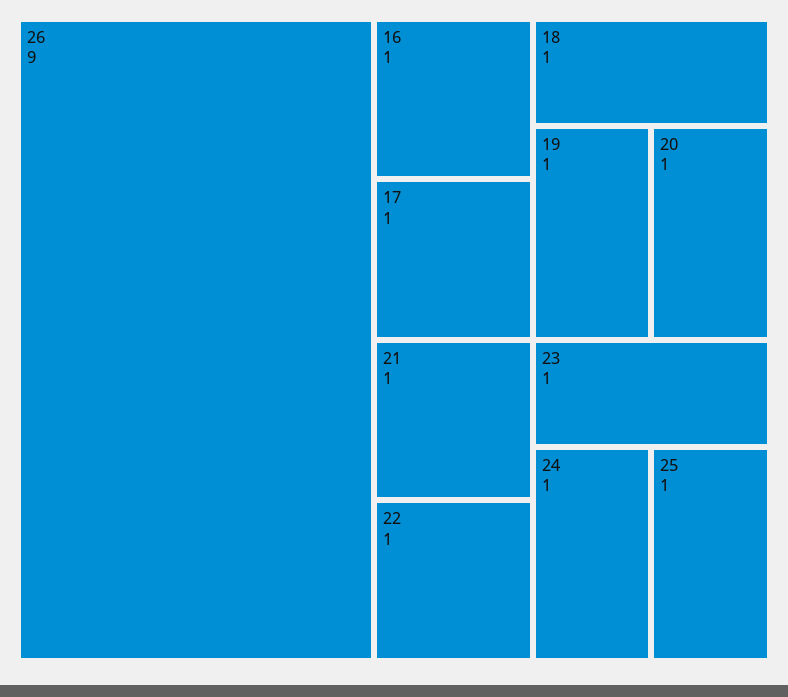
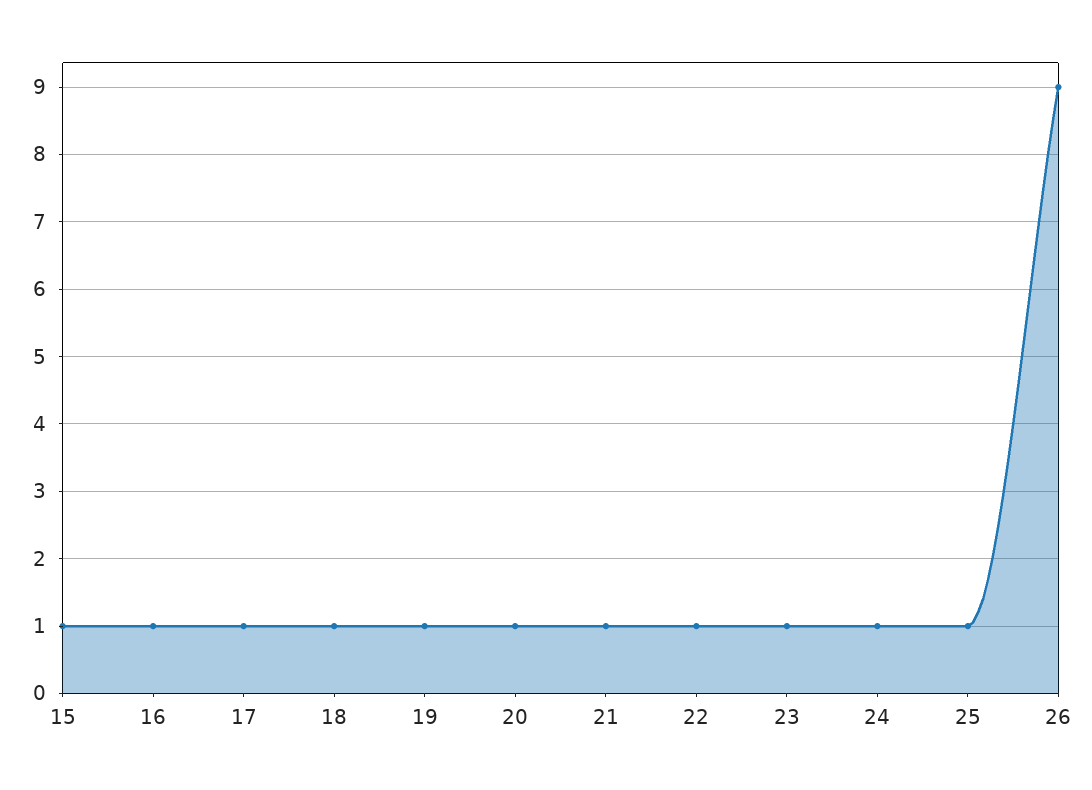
  {
    "26": 9,
    "16": 1,
    "17": 1,
    "18": 1,
    "19": 1,
    "20": 1,
    "21": 1,
    "22": 1,
    "23": 1,
    "24": 1,
-   "25": 1
+   "25": 1,
+   "15": 1
  }

